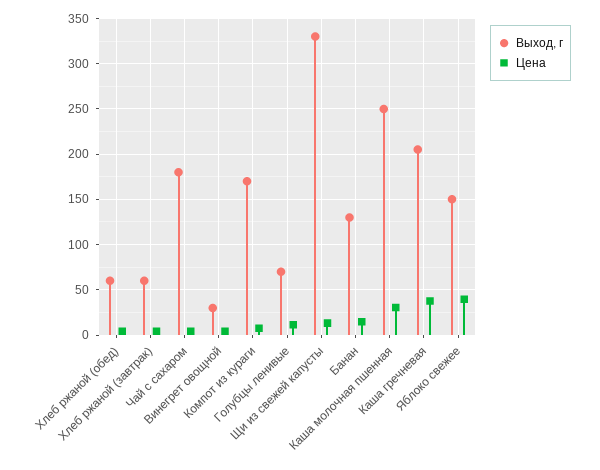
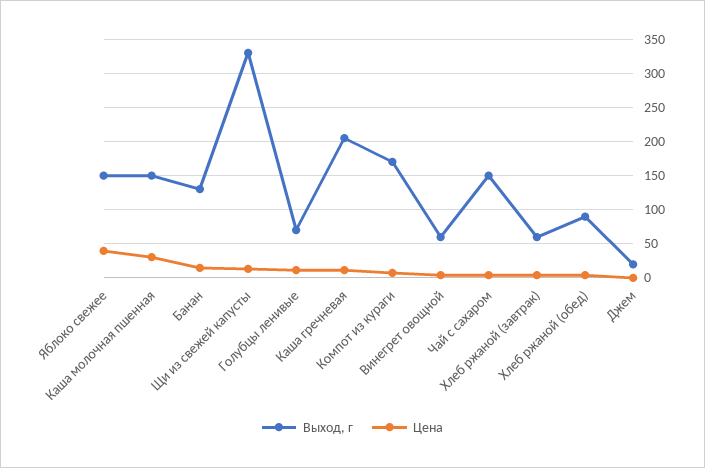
  {
    "Выход, г": {
-     "Хлеб ржаной (обед)": 60,
+     "Хлеб ржаной (обед)": 90,
      "Хлеб ржаной (завтрак)": 60,
-     "Чай с сахаром": 180,
+     "Чай с сахаром": 150,
-     "Винегрет овощной": 30,
+     "Винегрет овощной": 60,
      "Компот из кураги": 170,
      "Голубцы ленивые": 70,
      "Щи из свежей капусты": 330,
      "Банан": 130,
-     "Каша молочная пшенная": 250,
+     "Каша молочная пшенная": 150,
      "Каша гречневая": 210,
-     "Яблоко свежее": 150
+     "Яблоко свежее": 150,
+     "Джем": 20
    },
    "Цена": {
      "Хлеб ржаной (обед)": 0,
      "Хлеб ржаной (завтрак)": 0,
      "Чай с сахаром": 0,
      "Винегрет овощной": 0,
      "Компот из кураги": 10,
      "Голубцы ленивые": 10,
      "Щи из свежей капусты": 10,
      "Банан": 10,
      "Каша молочная пшенная": 30,
-     "Каша гречневая": 40,
+     "Каша гречневая": 10,
-     "Яблоко свежее": 40
+     "Яблоко свежее": 40,
+     "Джем": 0
    }
  }

